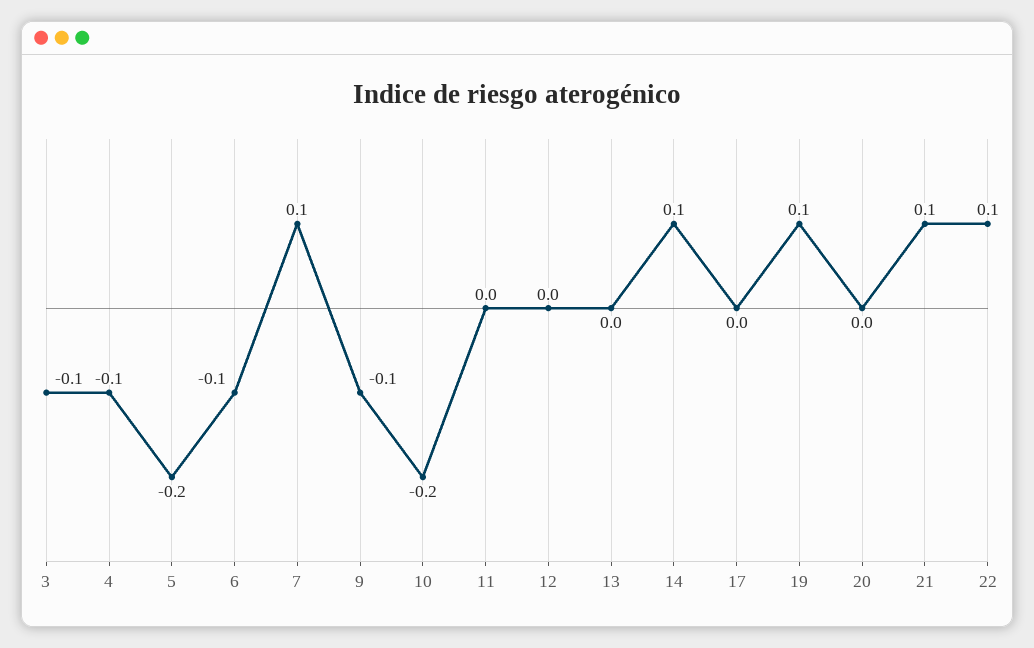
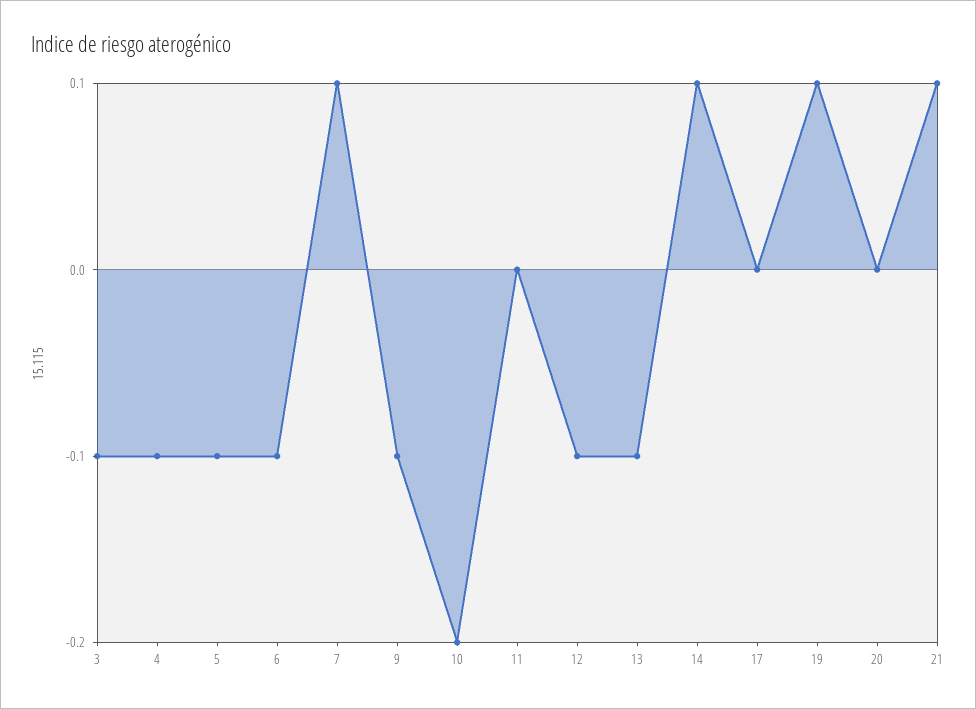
  {
    "3": -0.1,
    "4": -0.1,
-   "5": -0.2,
+   "5": -0.1,
    "6": -0.1,
    "7": 0.1,
    "9": -0.1,
    "10": -0.2,
    "11": 0,
-   "12": 0,
+   "12": -0.1,
-   "13": 0,
+   "13": -0.1,
    "14": 0.1,
    "17": 0,
    "19": 0.1,
    "20": 0,
-   "21": 0.1,
+   "21": 0.1
-   "22": 0.1
  }

